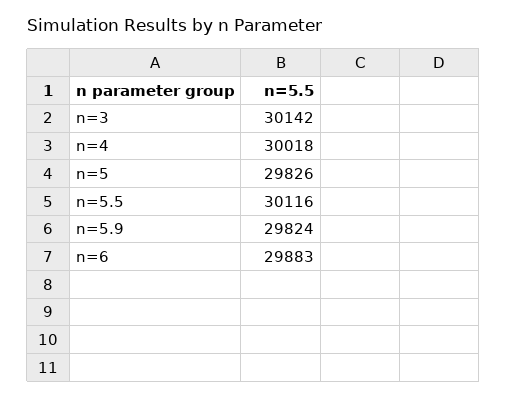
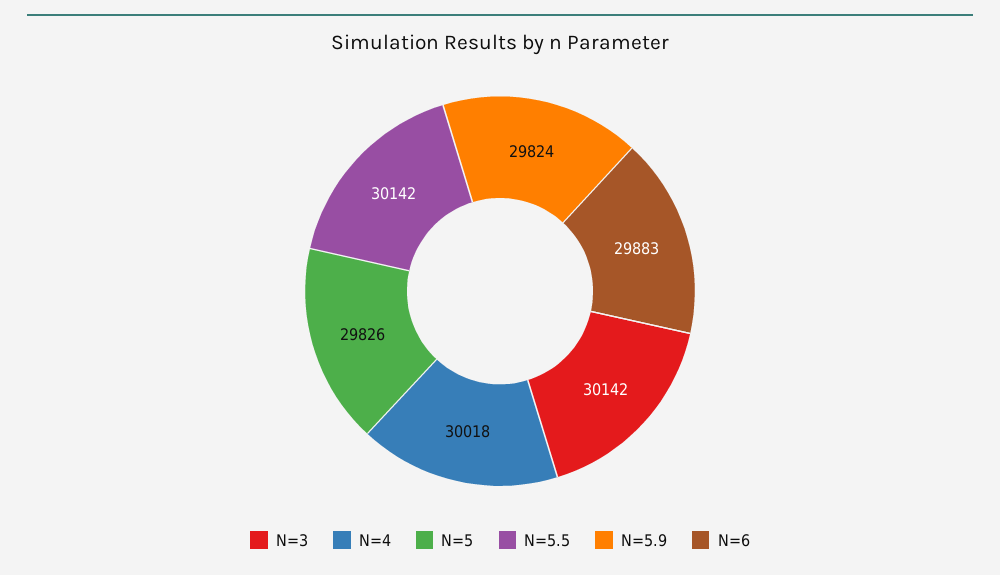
  {
    "n=3": 30142,
    "n=4": 30018,
    "n=5": 29826,
-   "n=5.5": 30116,
+   "n=5.5": 30142,
    "n=5.9": 29824,
    "n=6": 29883
  }

